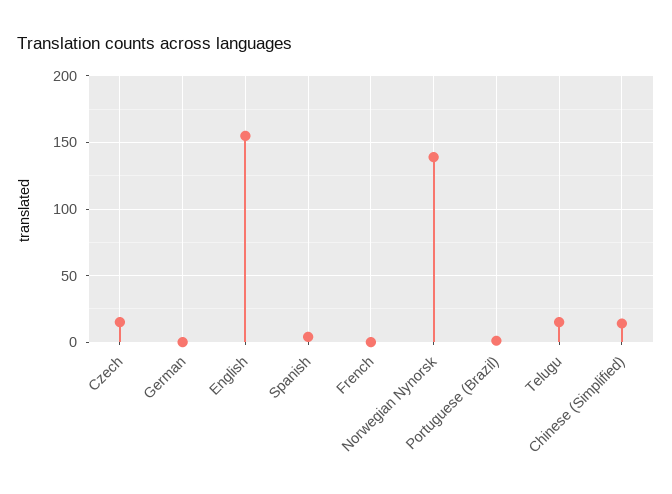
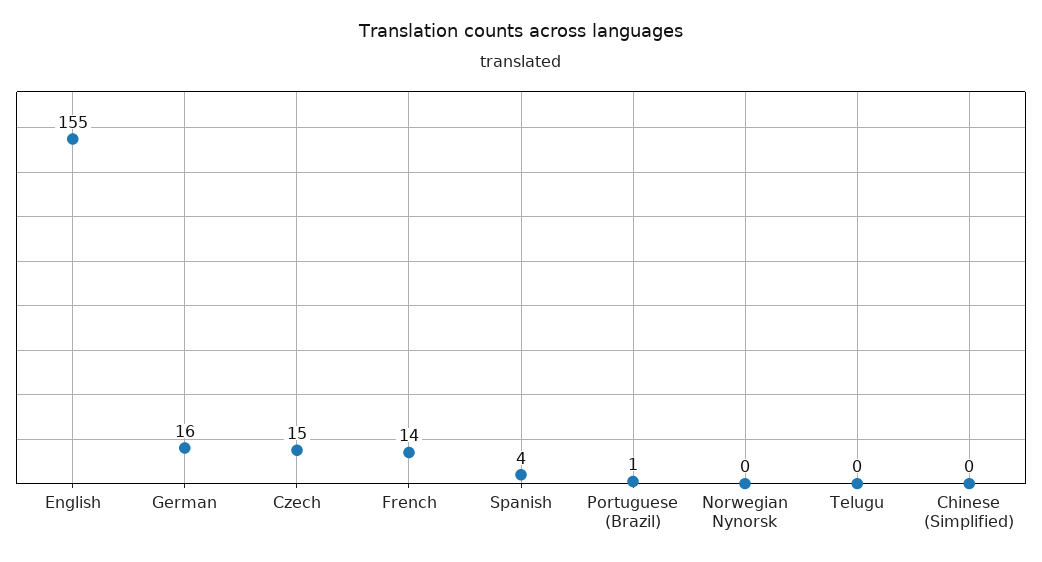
  {
    "Czech": 15,
-   "German": 0,
+   "German": 16,
    "English": 155,
    "Spanish": 4,
-   "French": 0,
+   "French": 14,
-   "Norwegian Nynorsk": 140,
+   "Norwegian Nynorsk": 0,
    "Portuguese (Brazil)": 1,
-   "Telugu": 15,
+   "Telugu": 0,
-   "Chinese (Simplified)": 15
+   "Chinese (Simplified)": 0
  }

